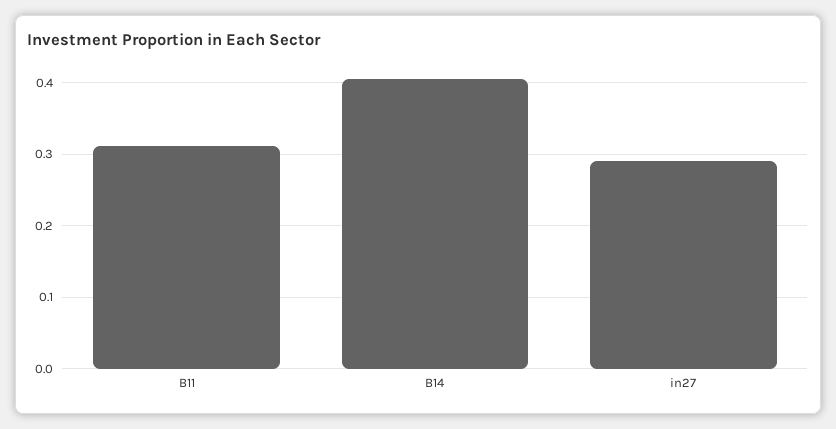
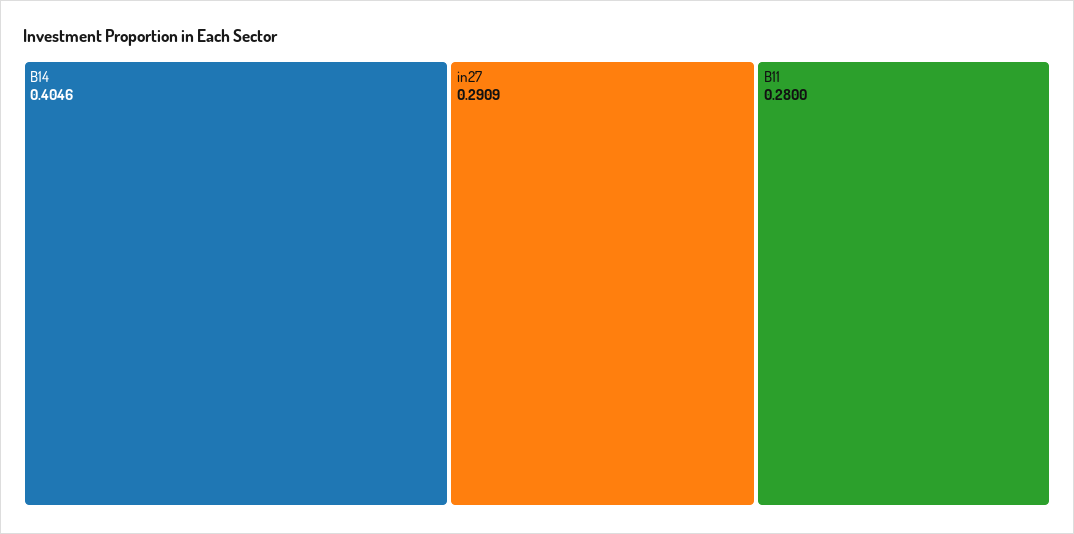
  {
-   "B11": 0.31,
+   "B11": 0.28,
    "B14": 0.4046,
    "in27": 0.2909
  }

